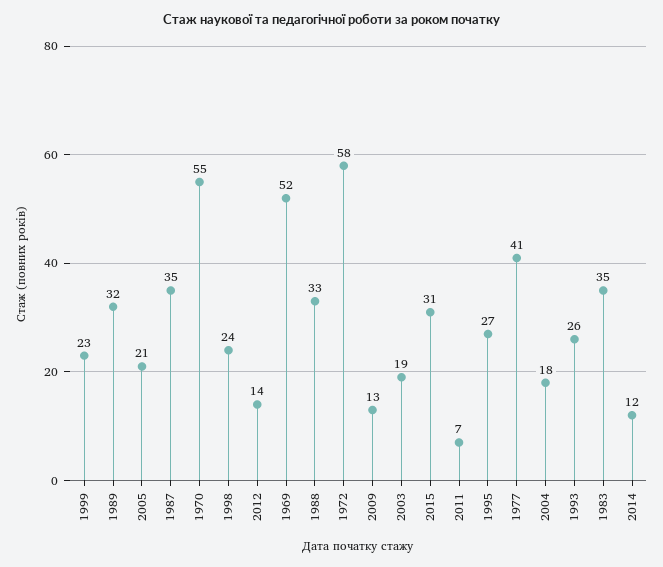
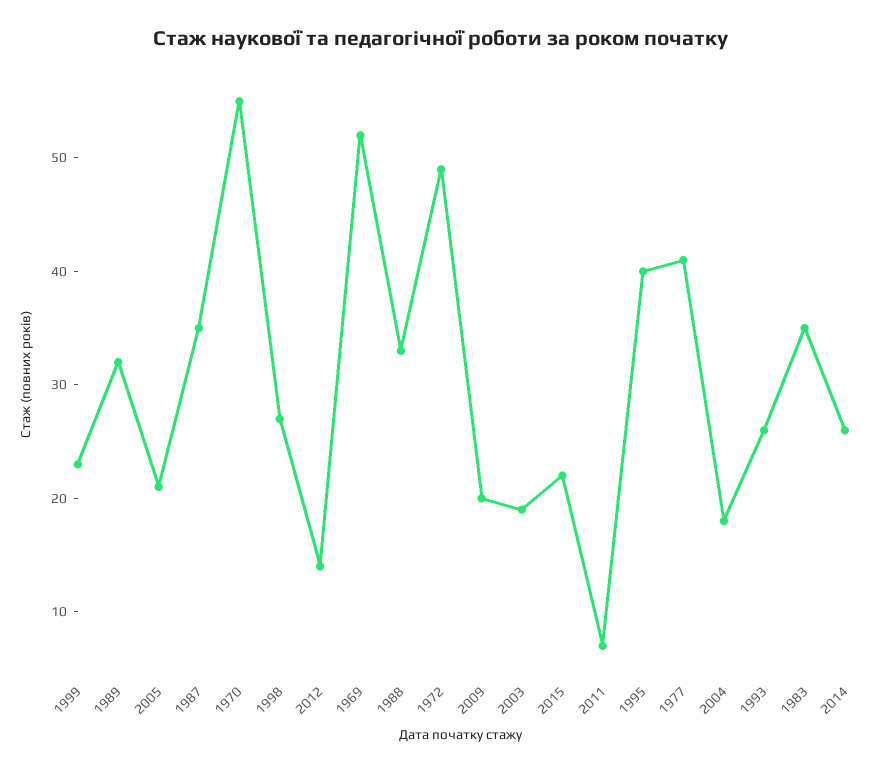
  {
    "1999": 23,
    "1989": 32,
    "2005": 21,
    "1987": 35,
    "1970": 55,
-   "1998": 24,
+   "1998": 27,
    "2012": 14,
    "1969": 52,
    "1988": 33,
-   "1972": 58,
+   "1972": 49,
-   "2009": 13,
+   "2009": 20,
    "2003": 19,
-   "2015": 31,
+   "2015": 22,
    "2011": 7,
-   "1995": 27,
+   "1995": 40,
    "1977": 41,
    "2004": 18,
    "1993": 26,
    "1983": 35,
-   "2014": 12
+   "2014": 26
  }

